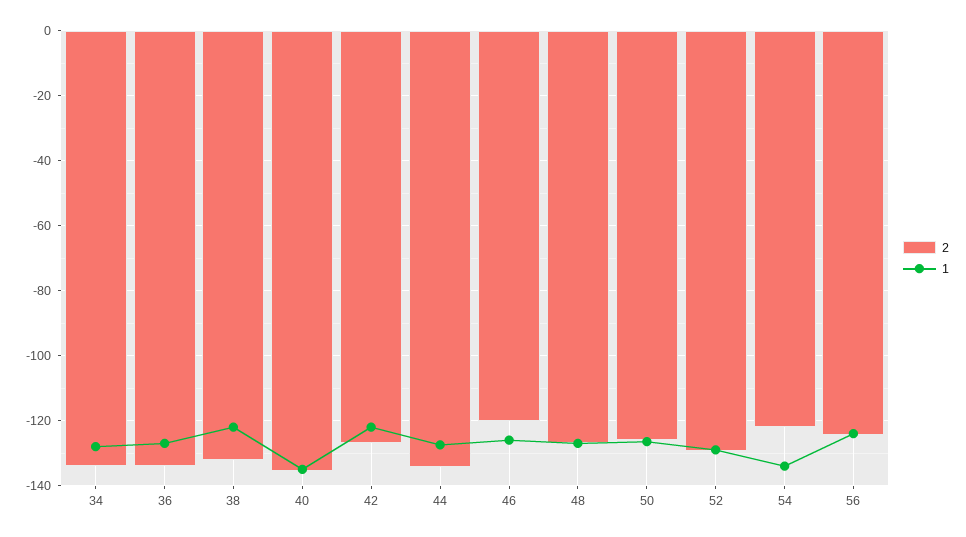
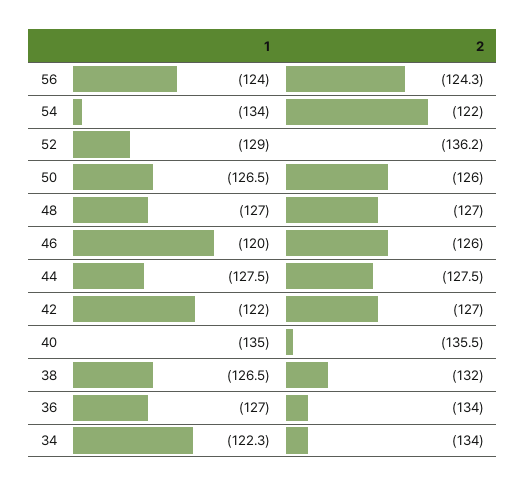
  {
    "2": {
      "34": -134,
      "36": -134,
      "38": -132,
      "40": -135.5,
      "42": -127,
-     "44": -134,
+     "44": -127.5,
-     "46": -120,
+     "46": -126,
      "48": -127,
      "50": -126,
-     "52": -130,
+     "52": -136.2,
      "54": -122,
      "56": -124.3
    },
    "1": {
-     "34": -128,
+     "34": -122.3,
      "36": -127,
-     "38": -122,
+     "38": -126.5,
      "40": -135,
      "42": -122,
      "44": -127.5,
-     "46": -126,
+     "46": -120,
      "48": -127,
      "50": -126.5,
      "52": -129,
      "54": -134,
      "56": -124
    }
  }

